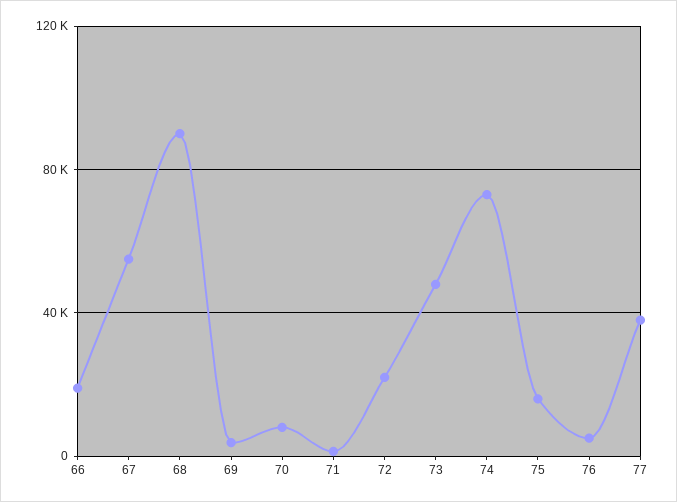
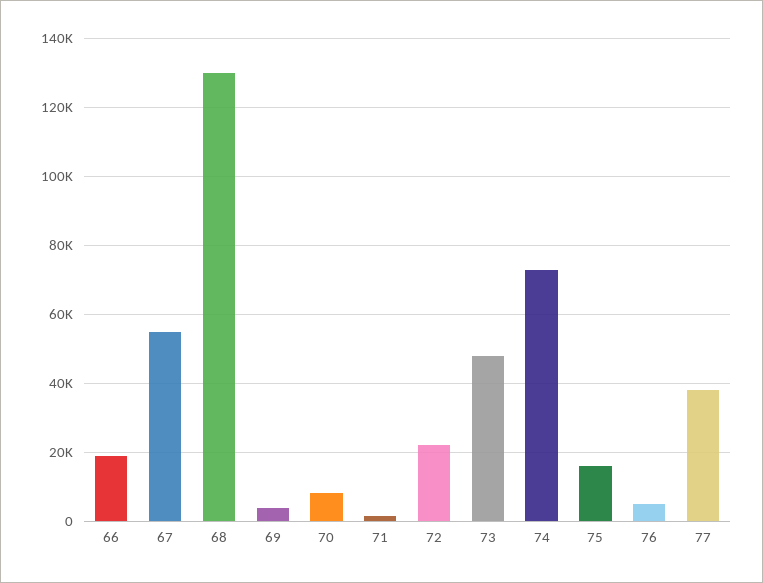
  {
    "66": 20000,
    "67": 56000,
-   "68": 90000,
+   "68": 130000,
    "69": 4000,
    "70": 8000,
    "71": 2000,
    "72": 22000,
    "73": 48000,
    "74": 74000,
    "75": 16000,
    "76": 6000,
    "77": 38000
  }

